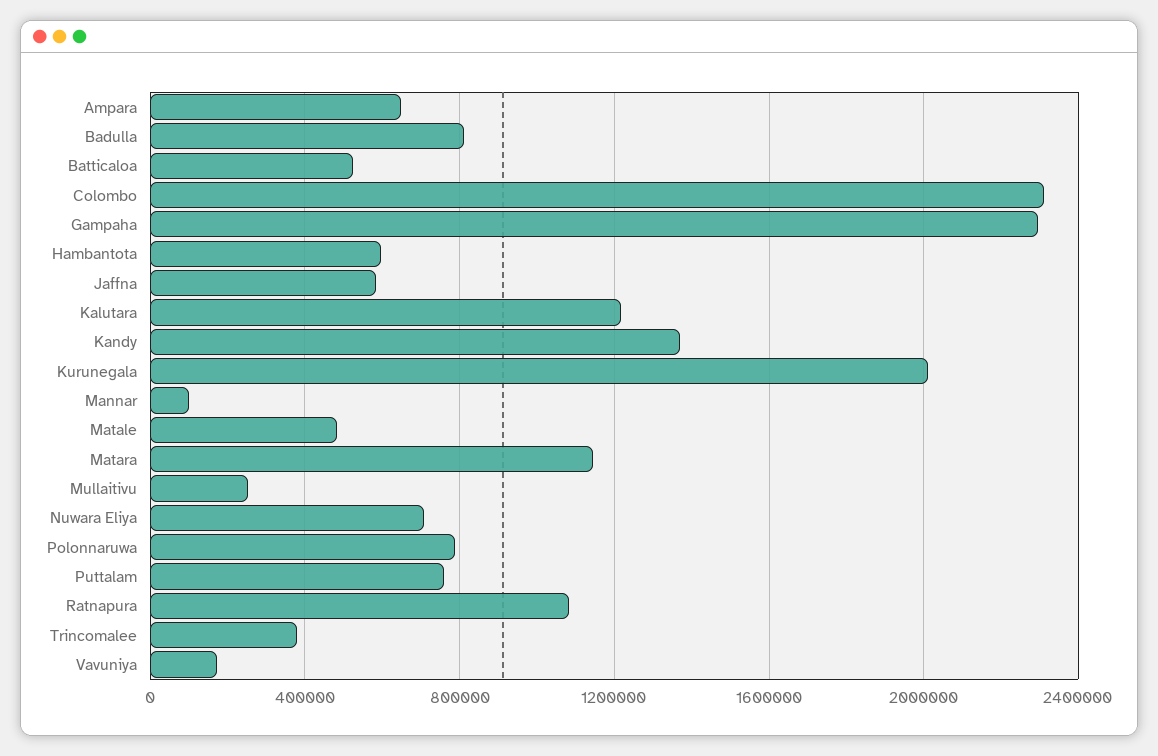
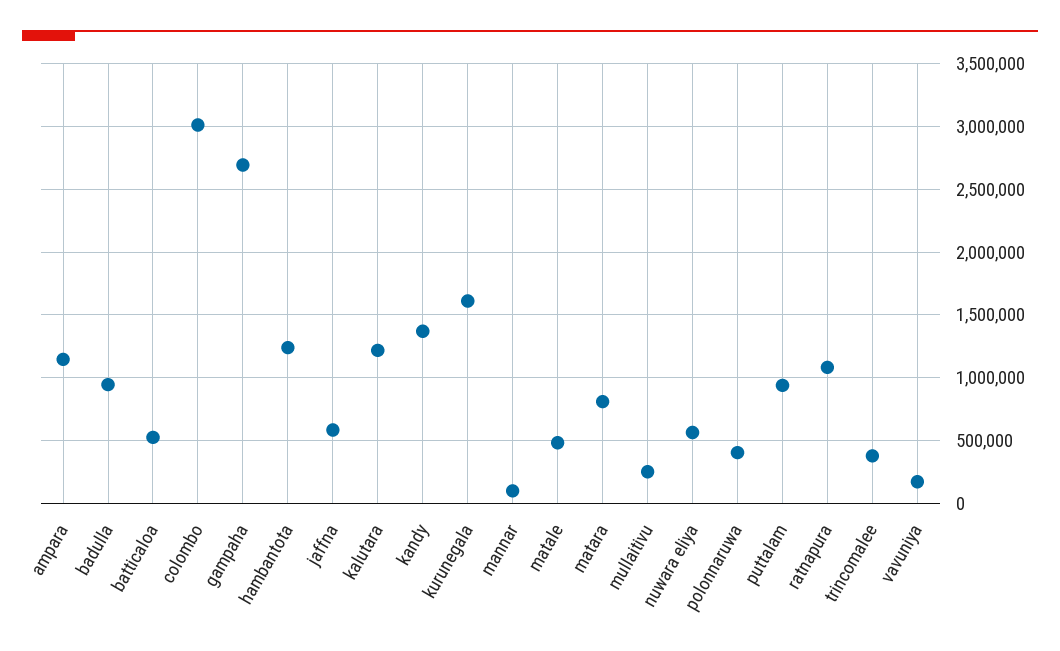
  {
-   "Ampara": 650000,
+   "Ampara": 1150000,
-   "Badulla": 800000,
+   "Badulla": 950000,
    "Batticaloa": 550000,
-   "Colombo": 2300000,
+   "Colombo": 3000000,
-   "Gampaha": 2300000,
+   "Gampaha": 2700000,
-   "Hambantota": 600000,
+   "Hambantota": 1250000,
    "Jaffna": 600000,
    "Kalutara": 1200000,
    "Kandy": 1350000,
-   "Kurunegala": 2000000,
+   "Kurunegala": 1600000,
    "Mannar": 100000,
    "Matale": 500000,
-   "Matara": 1150000,
+   "Matara": 800000,
    "Mullaitivu": 250000,
-   "Nuwara Eliya": 700000,
+   "Nuwara Eliya": 550000,
-   "Polonnaruwa": 800000,
+   "Polonnaruwa": 400000,
-   "Puttalam": 750000,
+   "Puttalam": 950000,
    "Ratnapura": 1100000,
    "Trincomalee": 400000,
    "Vavuniya": 150000
  }

